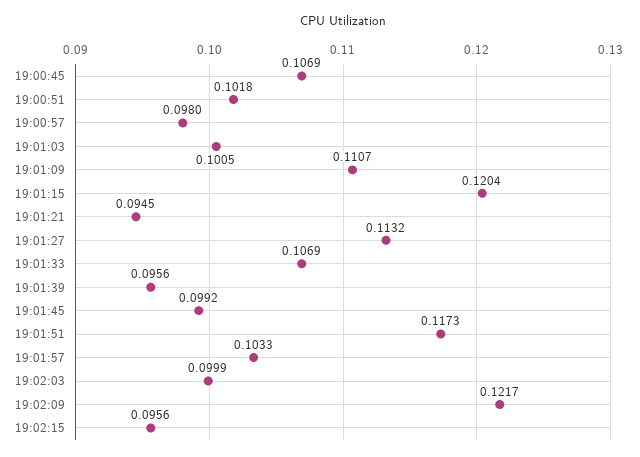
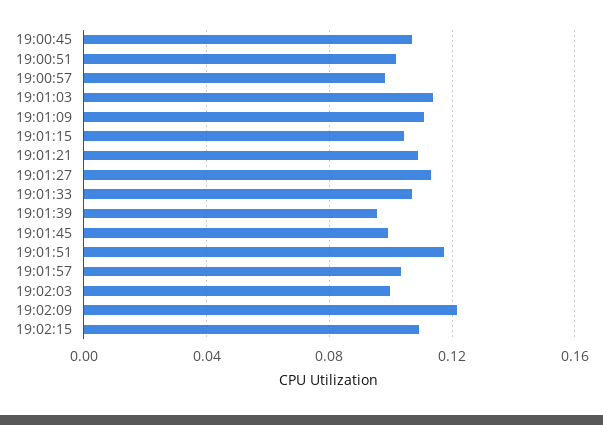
  {
    "19:00:45": 0.1069,
    "19:00:51": 0.1018,
    "19:00:57": 0.098,
-   "19:01:03": 0.1005,
+   "19:01:03": 0.115,
    "19:01:09": 0.1107,
-   "19:01:15": 0.1204,
+   "19:01:15": 0.105,
-   "19:01:21": 0.0945,
+   "19:01:21": 0.11,
    "19:01:27": 0.1132,
    "19:01:33": 0.1069,
    "19:01:39": 0.0956,
    "19:01:45": 0.0992,
    "19:01:51": 0.1173,
    "19:01:57": 0.1033,
    "19:02:03": 0.0999,
    "19:02:09": 0.1217,
-   "19:02:15": 0.0956
+   "19:02:15": 0.11
  }

